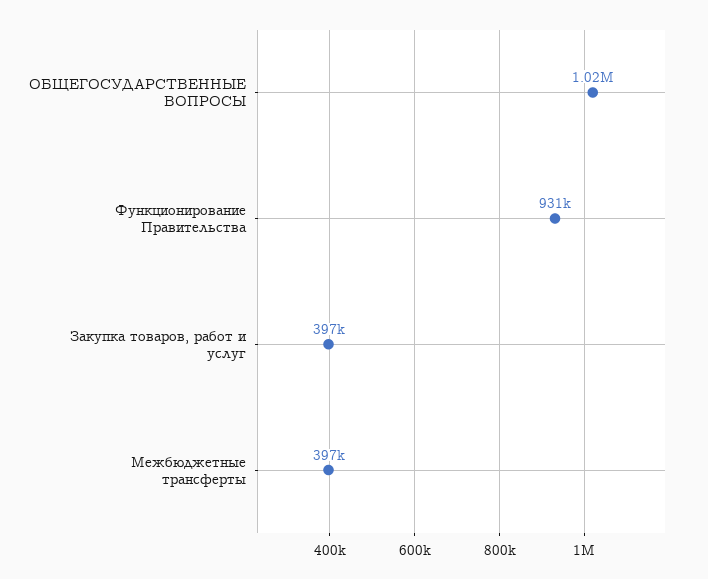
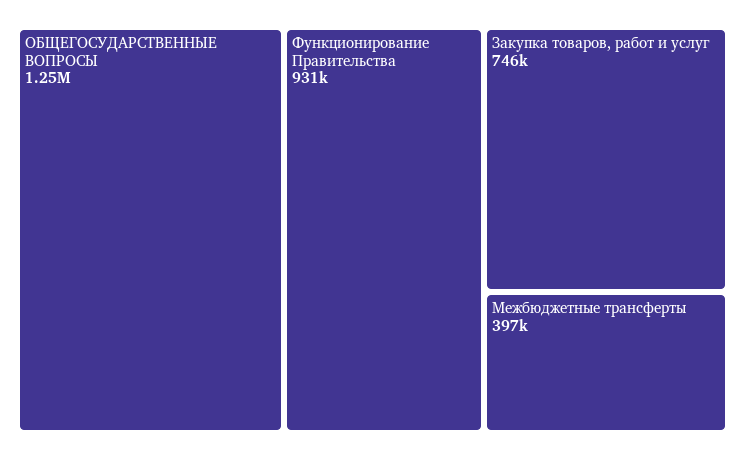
  {
-   "ОБЩЕГОСУДАРСТВЕННЫЕ ВОПРОСЫ": 1020000,
+   "ОБЩЕГОСУДАРСТВЕННЫЕ ВОПРОСЫ": 1250000,
    "Функционирование Правительства": 931000,
-   "Закупка товаров, работ и услуг": 397000,
+   "Закупка товаров, работ и услуг": 746000,
    "Межбюджетные трансферты": 397000
  }

